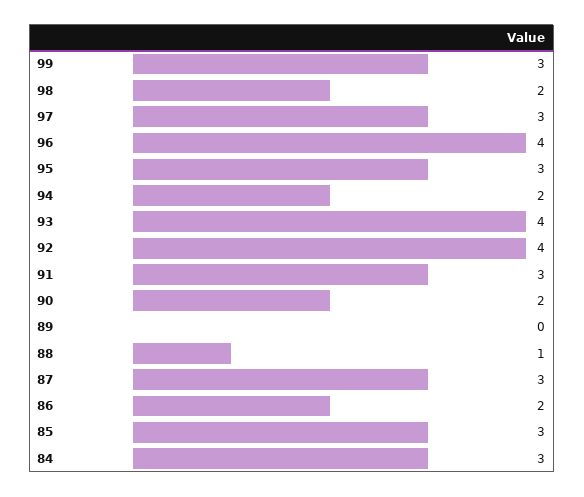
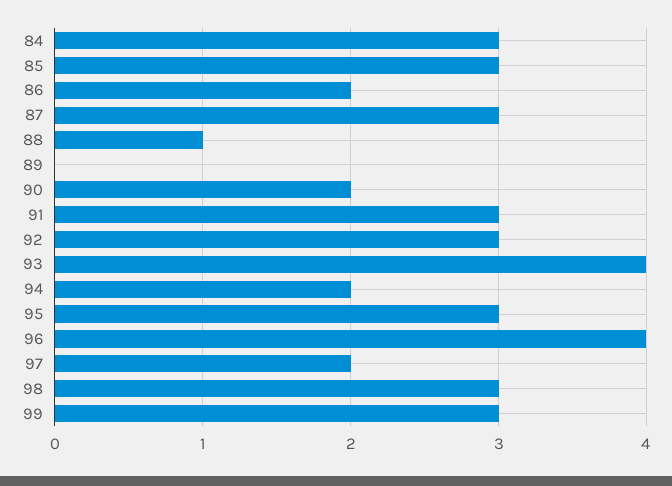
  {
    "99": 3,
-   "98": 2,
+   "98": 3,
-   "97": 3,
+   "97": 2,
    "96": 4,
    "95": 3,
    "94": 2,
    "93": 4,
-   "92": 4,
+   "92": 3,
    "91": 3,
    "90": 2,
    "89": 0,
    "88": 1,
    "87": 3,
    "86": 2,
    "85": 3,
    "84": 3
  }

